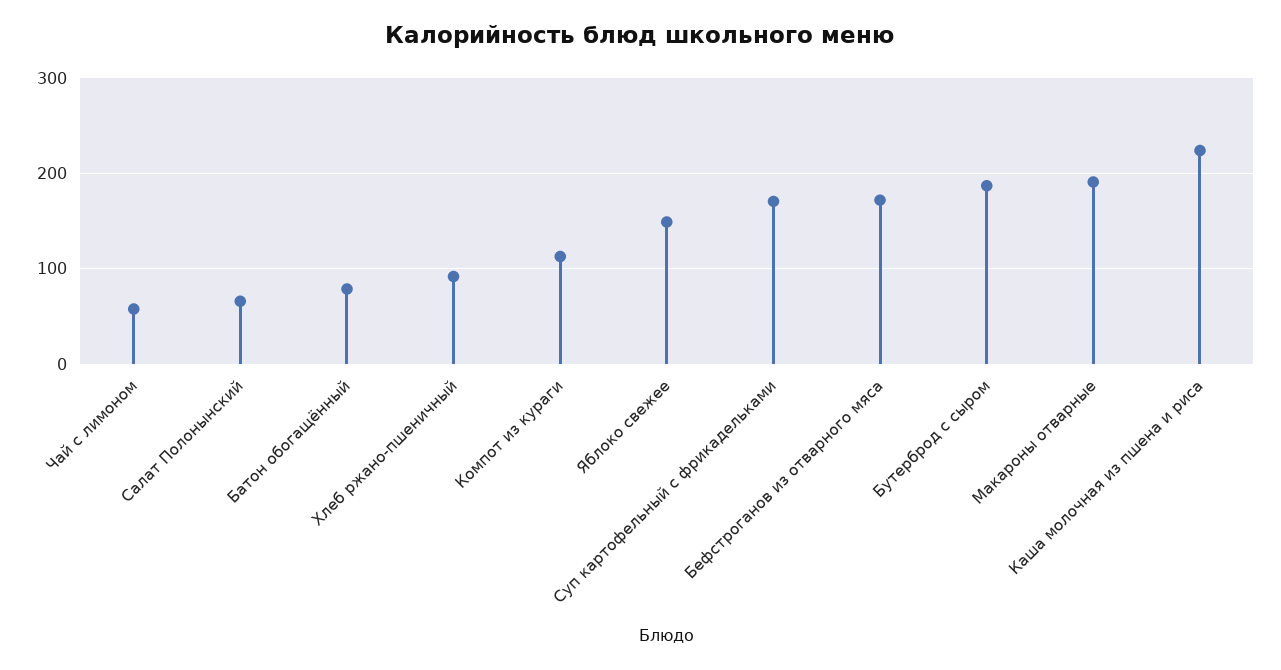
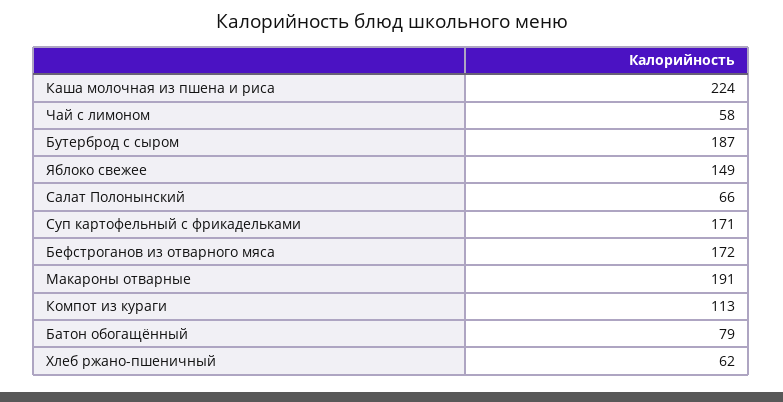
  {
    "Чай с лимоном": 58,
    "Салат Полонынский": 66,
    "Батон обогащённый": 79,
-   "Хлеб ржано-пшеничный": 90,
+   "Хлеб ржано-пшеничный": 62,
    "Компот из кураги": 113,
    "Яблоко свежее": 149,
    "Суп картофельный с фрикадельками": 171,
    "Бефстроганов из отварного мяса": 172,
    "Бутерброд с сыром": 187,
    "Макароны отварные": 191,
    "Каша молочная из пшена и риса": 224
  }

